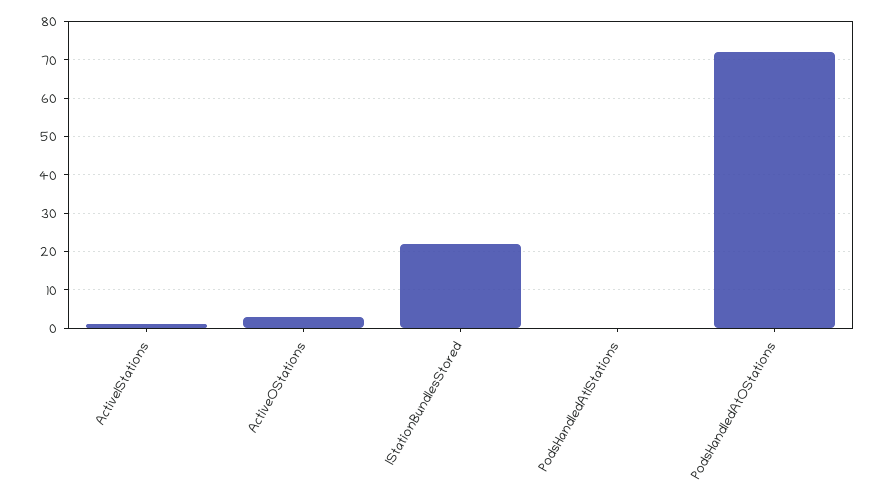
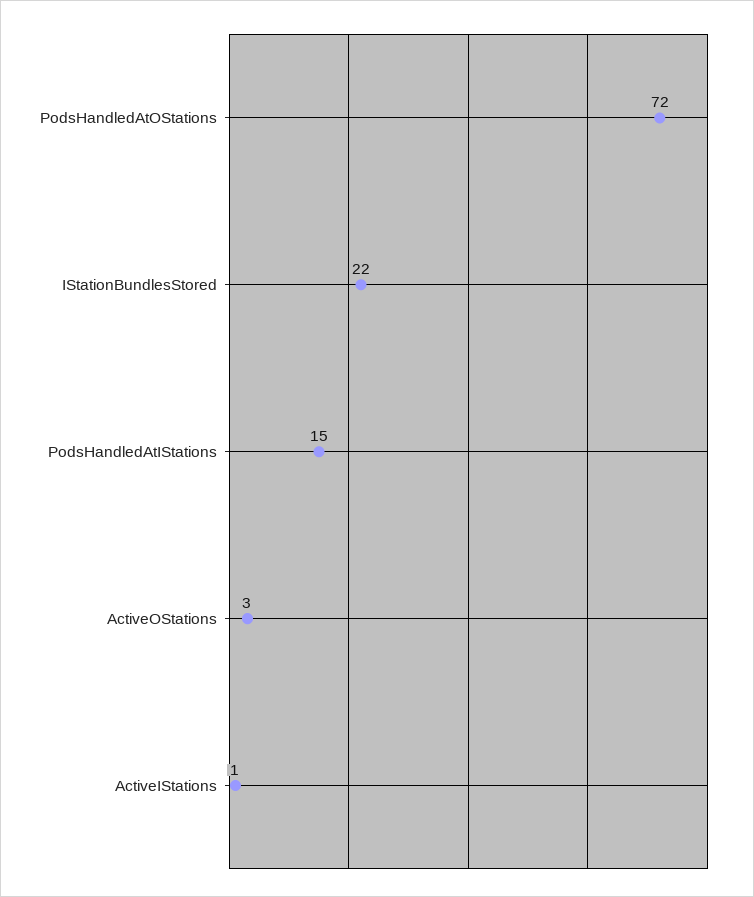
  {
    "ActiveIStations": 1,
    "ActiveOStations": 3,
    "IStationBundlesStored": 22,
-   "PodsHandledAtIStations": 0,
+   "PodsHandledAtIStations": 15,
    "PodsHandledAtOStations": 72
  }

